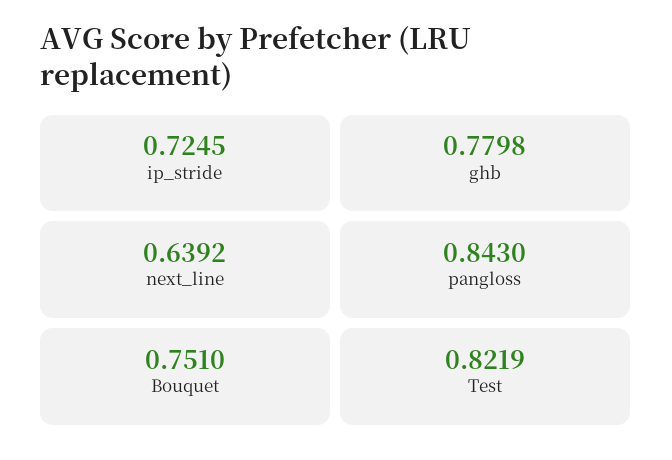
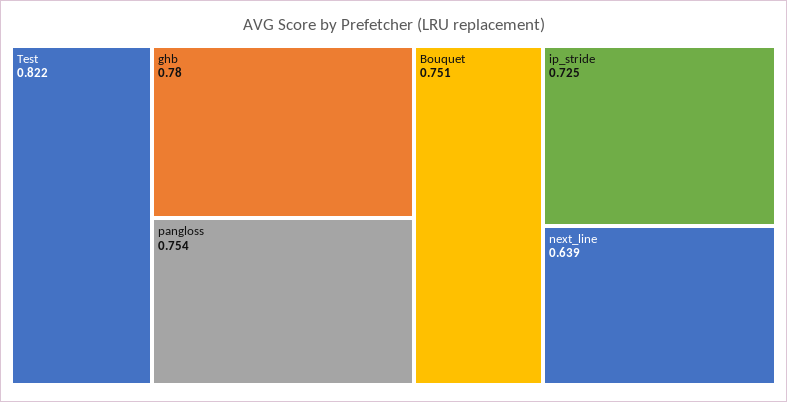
  {
    "ip_stride": 0.7245,
    "ghb": 0.7798,
    "next_line": 0.6392,
-   "pangloss": 0.843,
+   "pangloss": 0.754,
    "Bouquet": 0.751,
    "Test": 0.8219
  }

